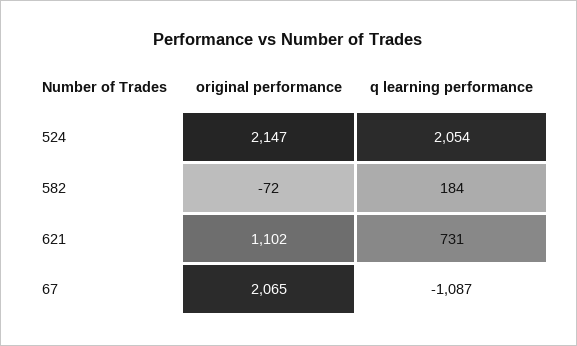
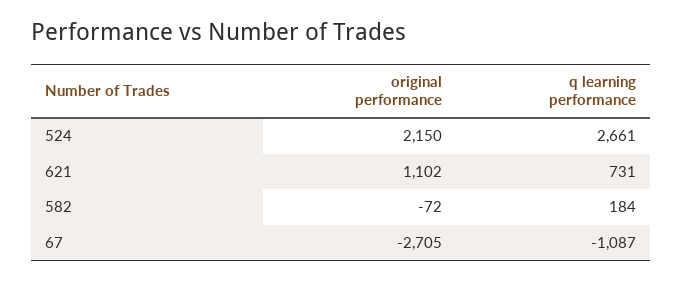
  {
    "original performance": {
-     "524": 2147,
+     "524": 2150,
      "582": -72,
      "621": 1102,
-     "67": 2065
+     "67": -2705
    },
    "q learning performance": {
-     "524": 2054,
+     "524": 2661,
      "582": 184,
      "621": 731,
      "67": -1087
    }
  }

